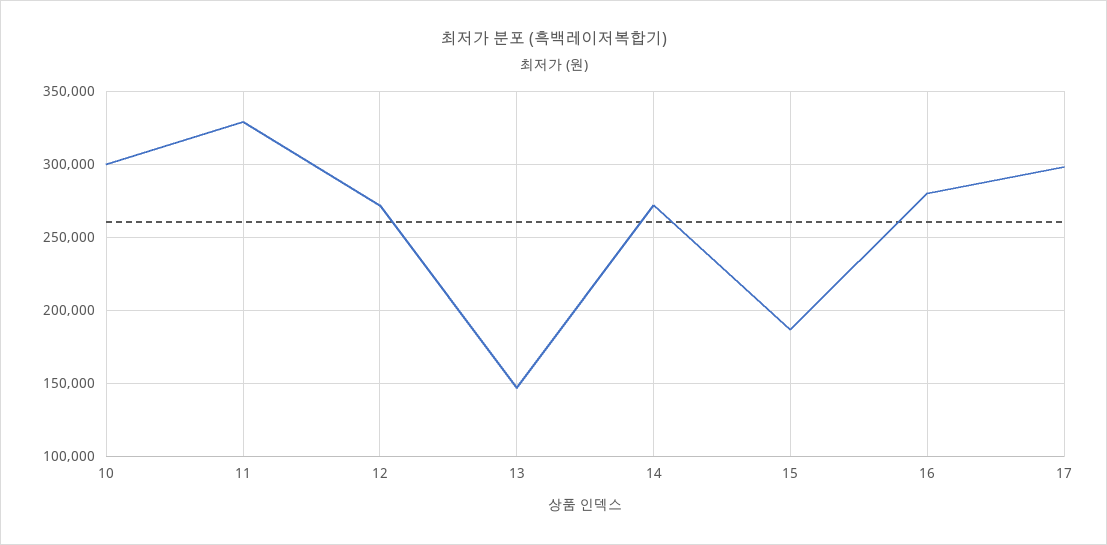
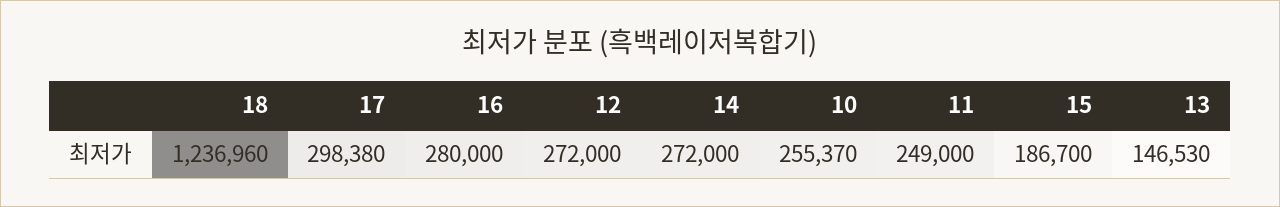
  {
-   "10": 300000,
+   "10": 255370,
-   "11": 330000,
+   "11": 249000,
    "12": 272000,
    "13": 146530,
    "14": 272000,
    "15": 186700,
    "16": 280000,
-   "17": 298380
+   "17": 298380,
+   "18": 1236960
  }

